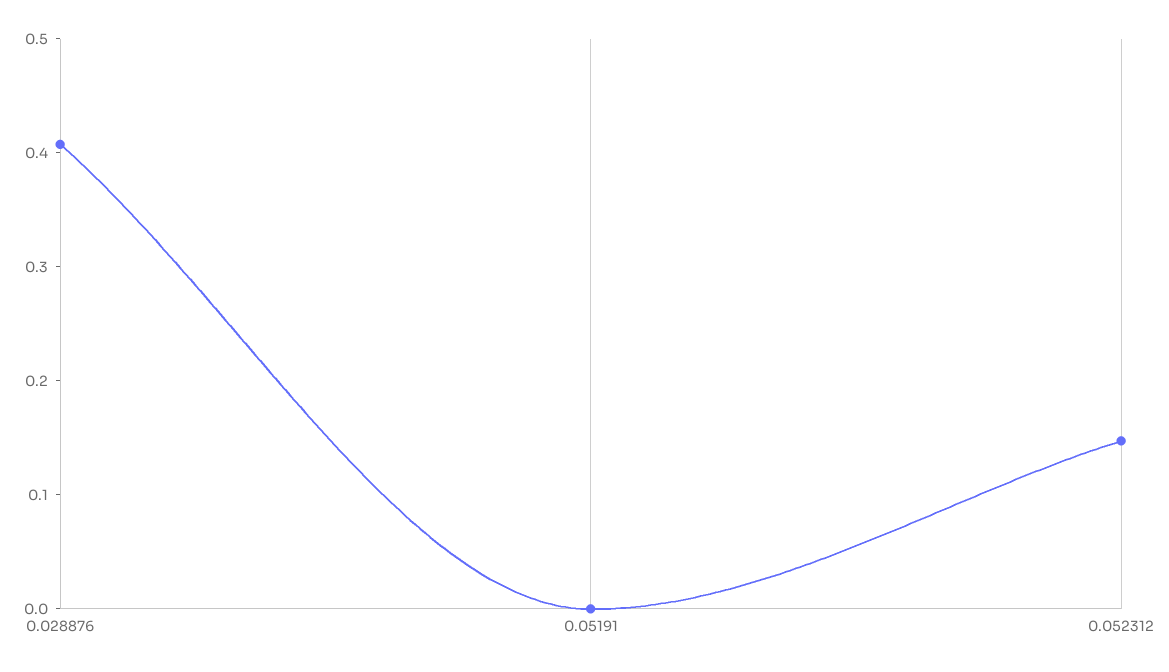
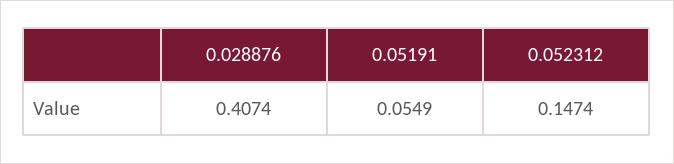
  {
    "0.028876": 0.4074,
-   "0.05191": 0,
+   "0.05191": 0.0549,
    "0.052312": 0.1474
  }

